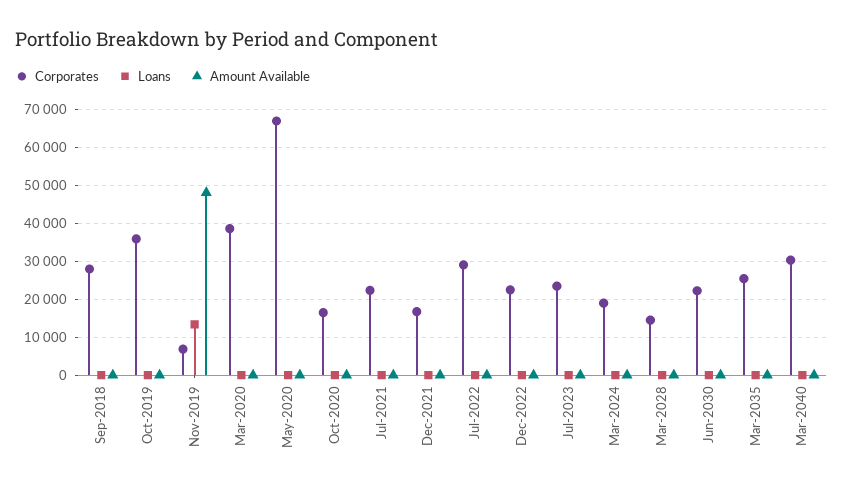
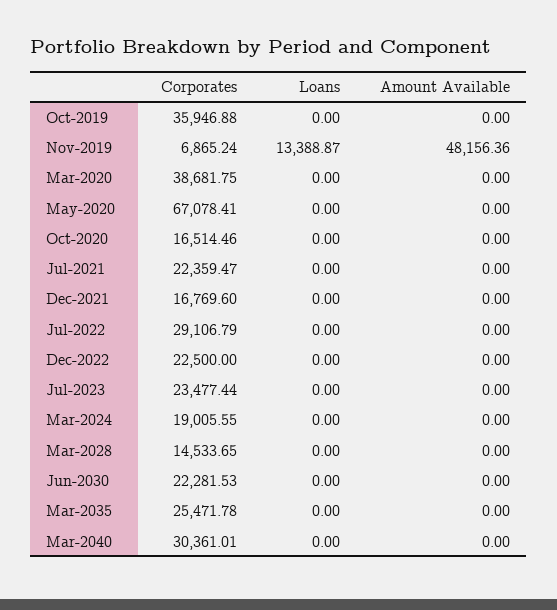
  {
    "Corporates": {
-     "Sep-2018": 28000,
      "Oct-2019": 35946.88,
      "Nov-2019": 6865.24,
      "Mar-2020": 38681.75,
      "May-2020": 67078.41,
      "Oct-2020": 16514.46,
      "Jul-2021": 22359.47,
      "Dec-2021": 16769.6,
      "Jul-2022": 29106.79,
      "Dec-2022": 22500,
      "Jul-2023": 23477.44,
      "Mar-2024": 19005.55,
      "Mar-2028": 14533.65,
      "Jun-2030": 22281.53,
      "Mar-2035": 25471.78,
      "Mar-2040": 30361.01
    },
    "Loans": {
-     "Sep-2018": 0,
      "Oct-2019": 0,
      "Nov-2019": 13388.87,
      "Mar-2020": 0,
      "May-2020": 0,
      "Oct-2020": 0,
      "Jul-2021": 0,
      "Dec-2021": 0,
      "Jul-2022": 0,
      "Dec-2022": 0,
      "Jul-2023": 0,
      "Mar-2024": 0,
      "Mar-2028": 0,
      "Jun-2030": 0,
      "Mar-2035": 0,
      "Mar-2040": 0
    },
    "Amount Available": {
-     "Sep-2018": 0,
      "Oct-2019": 0,
      "Nov-2019": 48156.36,
      "Mar-2020": 0,
      "May-2020": 0,
      "Oct-2020": 0,
      "Jul-2021": 0,
      "Dec-2021": 0,
      "Jul-2022": 0,
      "Dec-2022": 0,
      "Jul-2023": 0,
      "Mar-2024": 0,
      "Mar-2028": 0,
      "Jun-2030": 0,
      "Mar-2035": 0,
      "Mar-2040": 0
    }
  }

